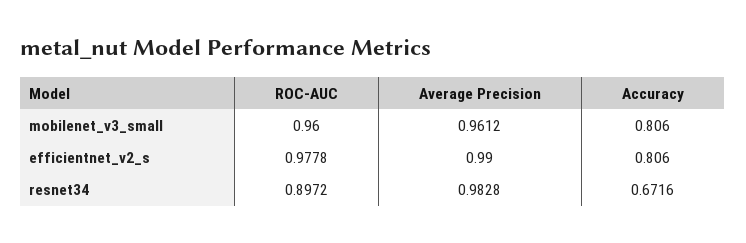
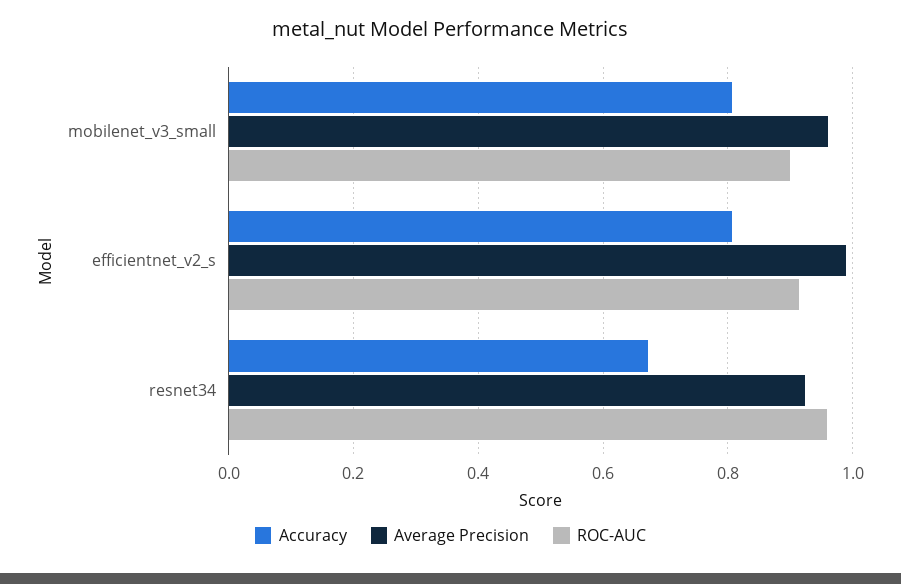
  {
    "ROC-AUC": {
-     "mobilenet_v3_small": 0.96,
+     "mobilenet_v3_small": 0.9,
-     "efficientnet_v2_s": 0.9778,
+     "efficientnet_v2_s": 0.92,
-     "resnet34": 0.8972
+     "resnet34": 0.96
    },
    "Average Precision": {
      "mobilenet_v3_small": 0.9612,
      "efficientnet_v2_s": 0.99,
-     "resnet34": 0.9828
+     "resnet34": 0.92
    },
    "Accuracy": {
      "mobilenet_v3_small": 0.806,
      "efficientnet_v2_s": 0.806,
      "resnet34": 0.6716
    }
  }

